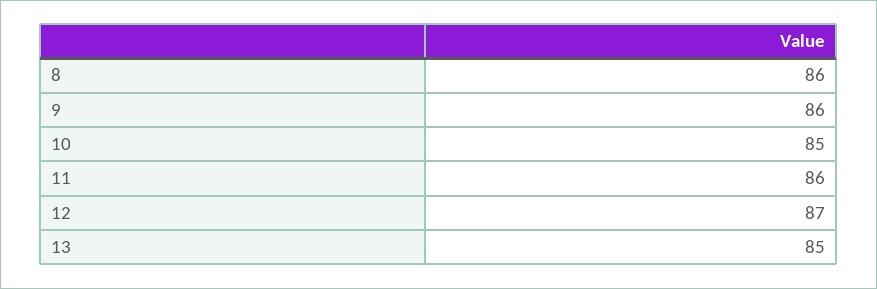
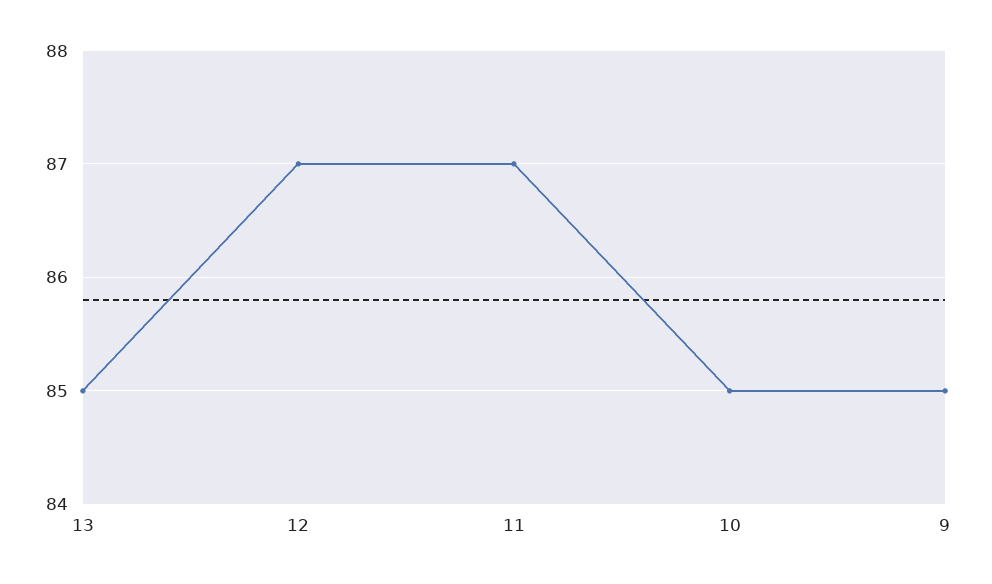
  {
-   "8": 86,
-   "9": 86,
+   "9": 85,
    "10": 85,
-   "11": 86,
+   "11": 87,
    "12": 87,
    "13": 85
  }

